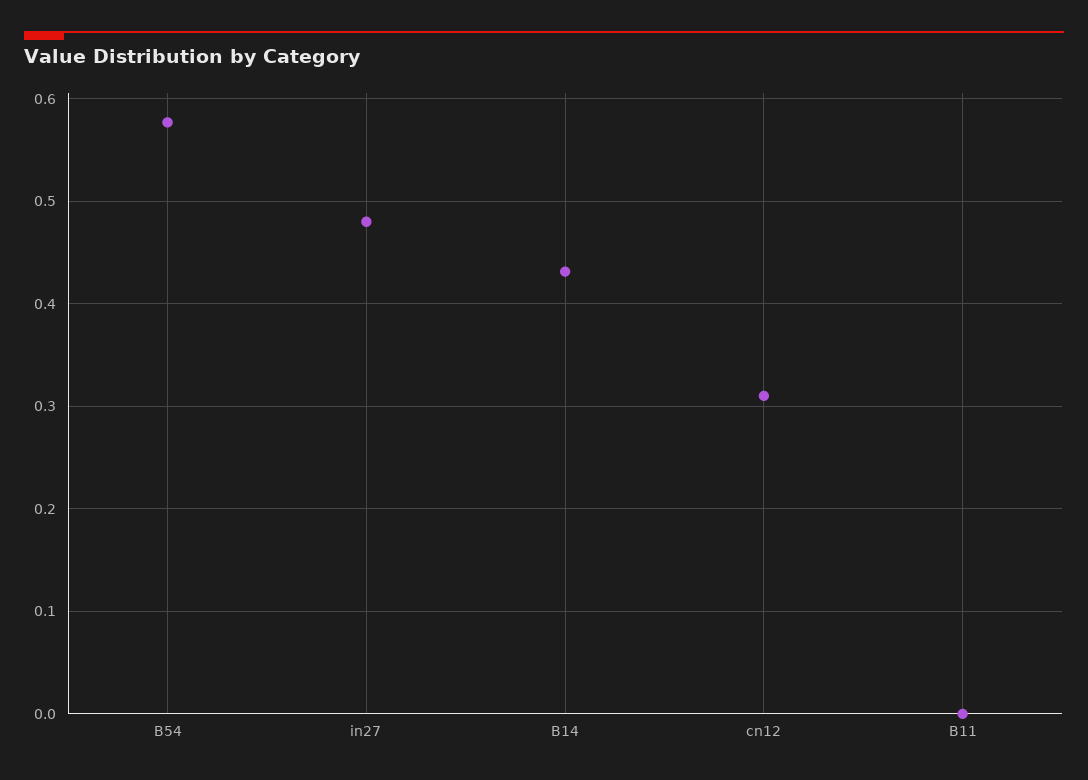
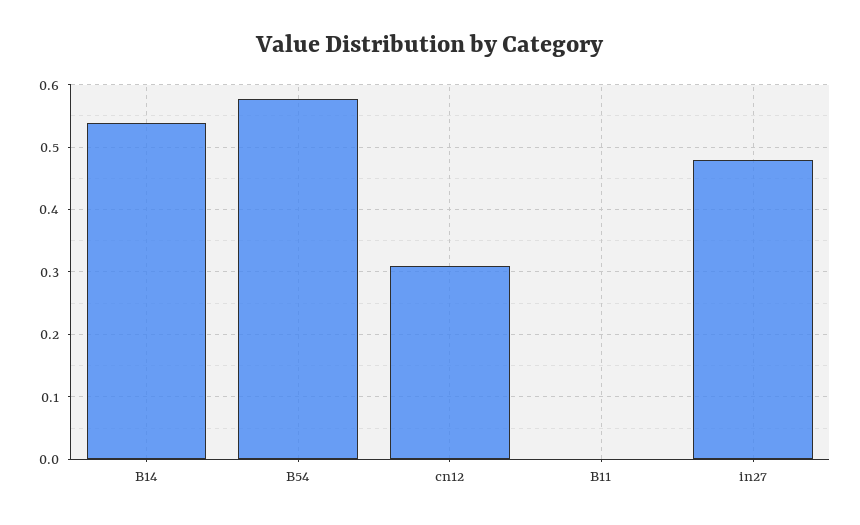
  {
    "B54": 0.58,
    "in27": 0.48,
-   "B14": 0.43,
+   "B14": 0.54,
    "cn12": 0.31,
    "B11": 0
  }

